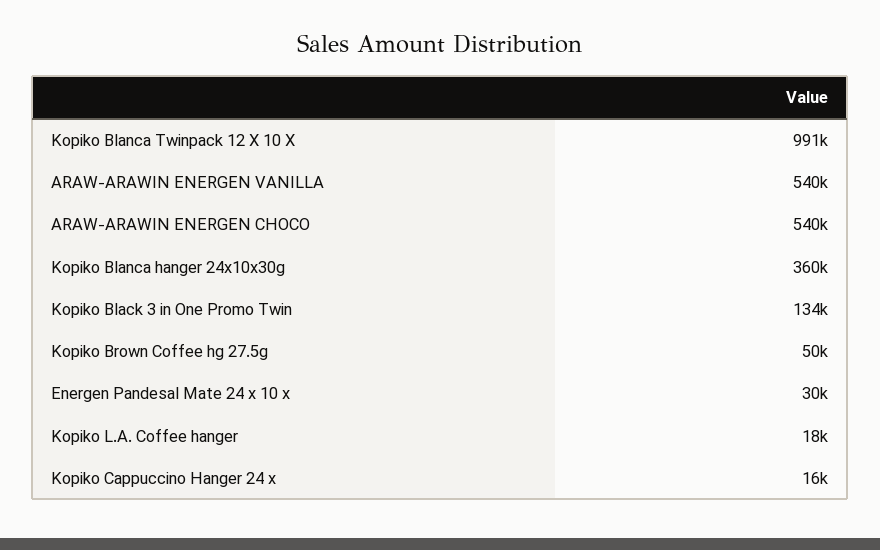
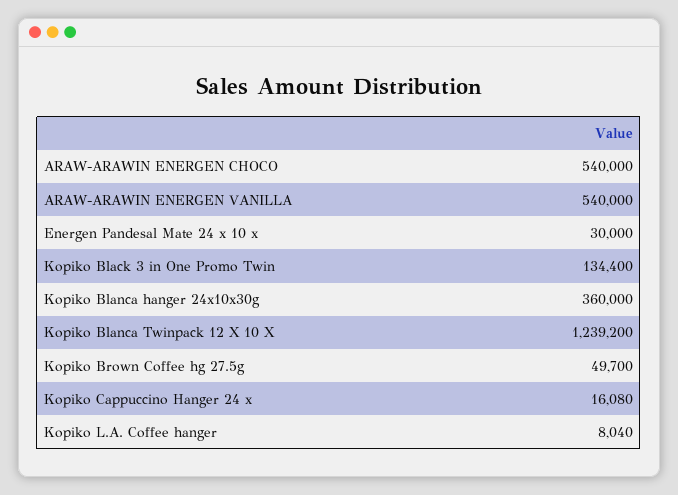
  {
-   "Kopiko Blanca Twinpack 12 X 10 X": 991000,
+   "Kopiko Blanca Twinpack 12 X 10 X": 1239200,
    "ARAW-ARAWIN ENERGEN VANILLA": 540000,
    "ARAW-ARAWIN ENERGEN CHOCO": 540000,
    "Kopiko Blanca hanger 24x10x30g": 360000,
    "Kopiko Black 3 in One Promo Twin": 134400,
    "Kopiko Brown Coffee hg 27.5g": 49700,
    "Energen Pandesal Mate 24 x 10 x": 30000,
-   "Kopiko L.A. Coffee hanger": 18000,
+   "Kopiko L.A. Coffee hanger": 8040,
    "Kopiko Cappuccino Hanger 24 x": 16080
  }

